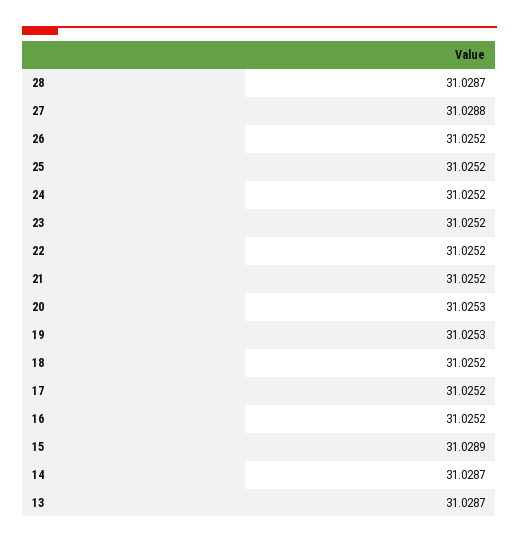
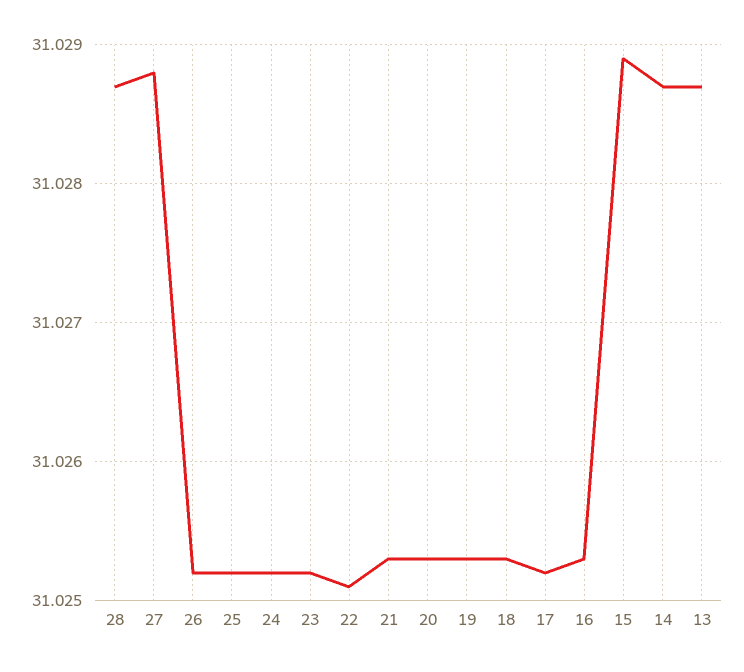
  {
    "28": 31.0287,
    "27": 31.0288,
    "26": 31.0252,
    "25": 31.0252,
    "24": 31.0252,
    "23": 31.0252,
-   "22": 31.0252,
+   "22": 31.0251,
-   "21": 31.0252,
+   "21": 31.0253,
    "20": 31.0253,
    "19": 31.0253,
-   "18": 31.0252,
+   "18": 31.0253,
    "17": 31.0252,
-   "16": 31.0252,
+   "16": 31.0253,
    "15": 31.0289,
    "14": 31.0287,
    "13": 31.0287
  }

